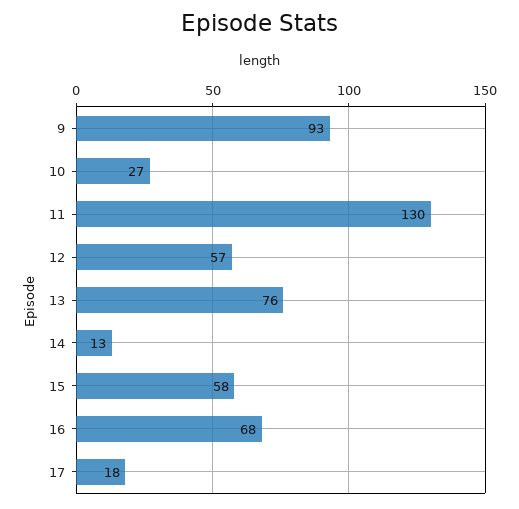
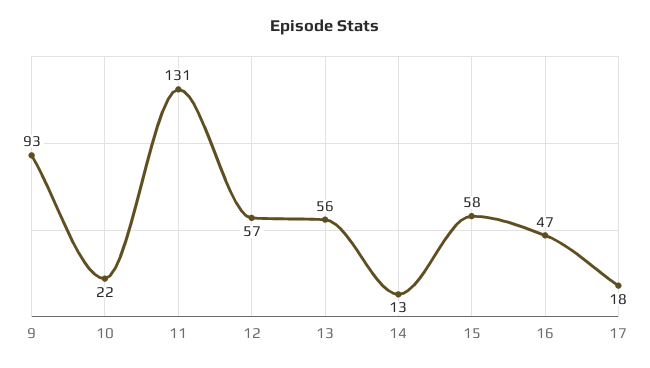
  {
    "9": 93,
-   "10": 27,
+   "10": 22,
-   "11": 130,
+   "11": 131,
    "12": 57,
-   "13": 76,
+   "13": 56,
    "14": 13,
    "15": 58,
-   "16": 68,
+   "16": 47,
    "17": 18
  }

